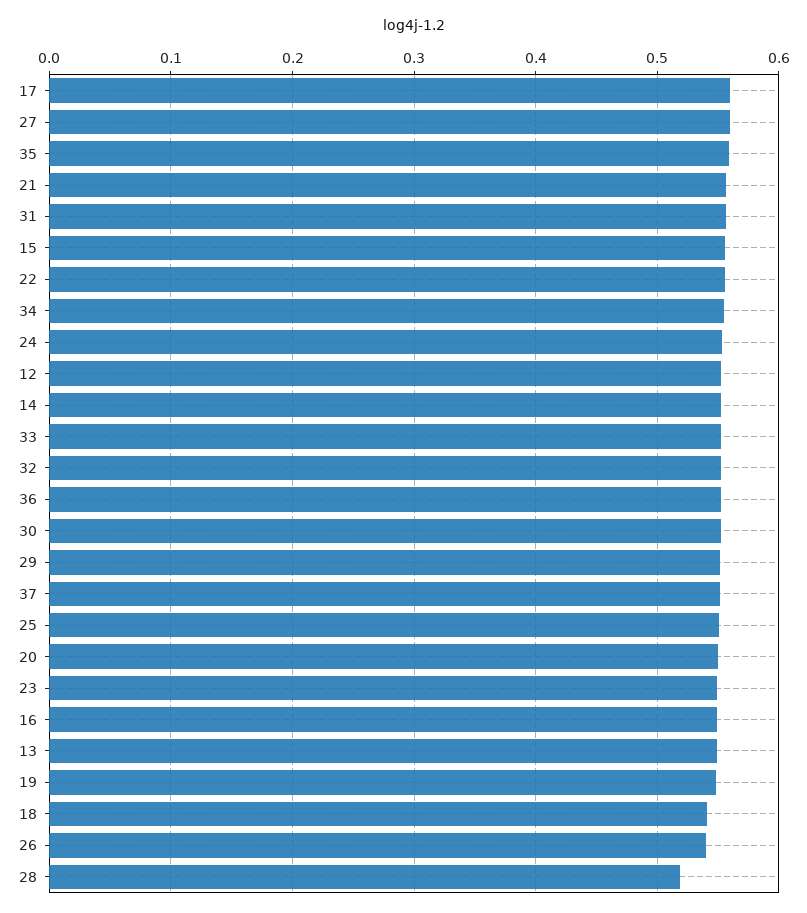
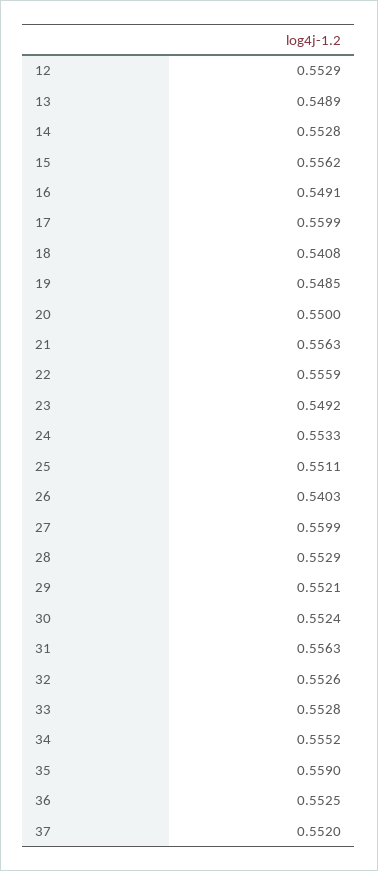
  {
    "17": 0.5599,
    "27": 0.5599,
    "35": 0.559,
    "21": 0.5563,
    "31": 0.5563,
    "15": 0.5562,
    "22": 0.5559,
    "34": 0.5552,
    "24": 0.5533,
    "12": 0.5529,
    "14": 0.5528,
    "33": 0.5528,
    "32": 0.5526,
    "36": 0.5525,
    "30": 0.5524,
    "29": 0.5521,
    "37": 0.552,
    "25": 0.5511,
    "20": 0.55,
    "23": 0.5492,
    "16": 0.5491,
    "13": 0.5489,
    "19": 0.5485,
    "18": 0.5408,
    "26": 0.5403,
-   "28": 0.52
+   "28": 0.5529
  }

